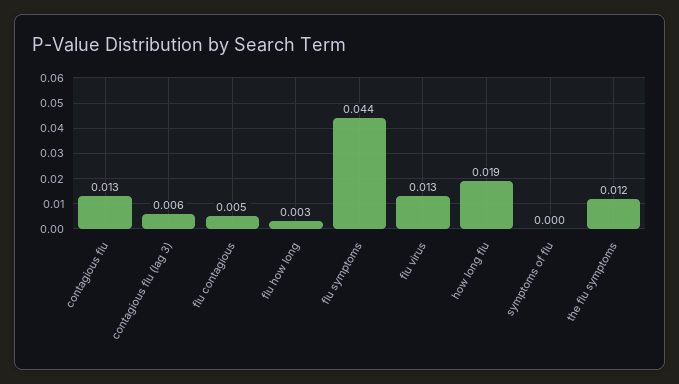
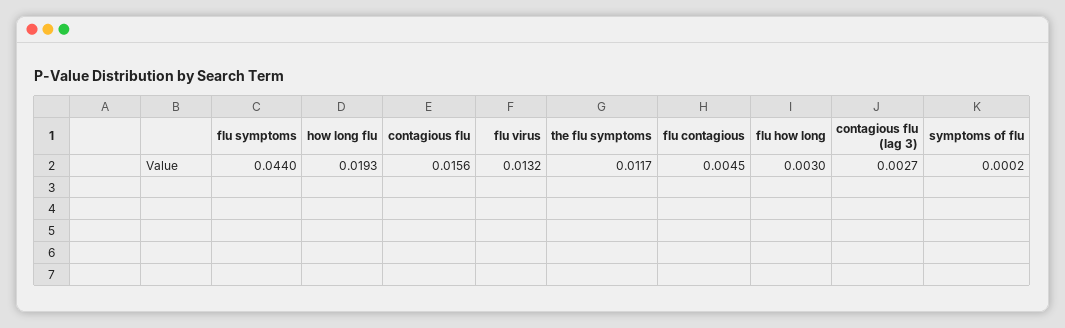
  {
-   "contagious flu": 0.013,
+   "contagious flu": 0.0156,
-   "contagious flu (lag 3)": 0.006,
+   "contagious flu (lag 3)": 0.0027,
    "flu contagious": 0.0045,
    "flu how long": 0.003,
    "flu symptoms": 0.044,
    "flu virus": 0.0132,
    "how long flu": 0.0193,
    "symptoms of flu": 0.0002,
    "the flu symptoms": 0.0117
  }

